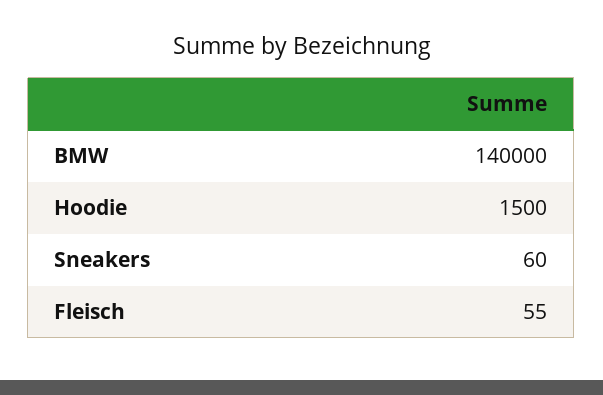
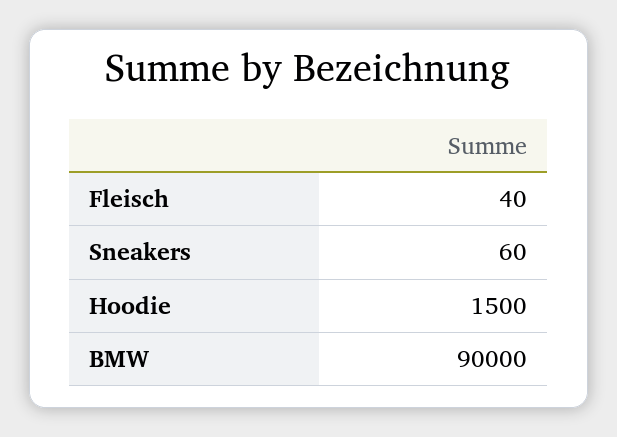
  {
-   "BMW": 140000,
+   "BMW": 90000,
    "Hoodie": 1500,
    "Sneakers": 60,
-   "Fleisch": 55
+   "Fleisch": 40
  }

